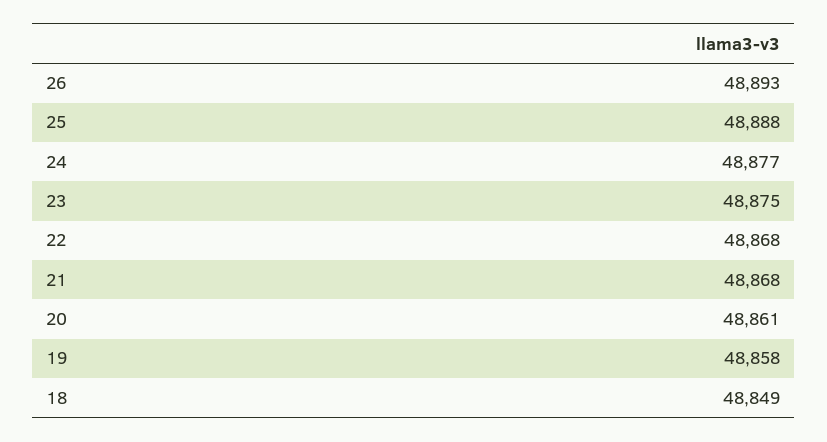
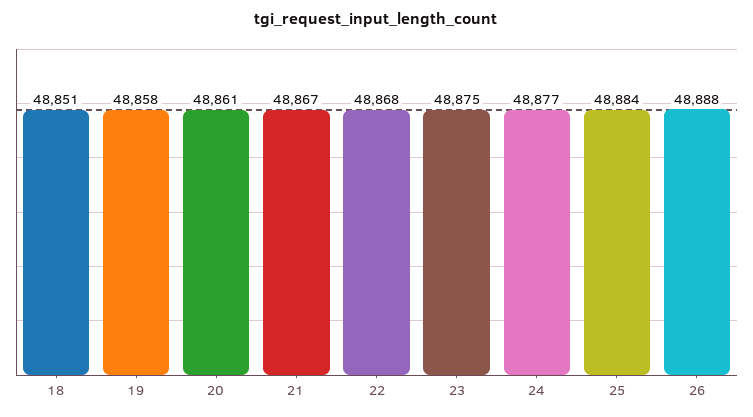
  {
-   "26": 48893,
+   "26": 48888,
-   "25": 48888,
+   "25": 48884,
    "24": 48877,
    "23": 48875,
    "22": 48868,
-   "21": 48868,
+   "21": 48867,
    "20": 48861,
    "19": 48858,
-   "18": 48849
+   "18": 48851
  }

